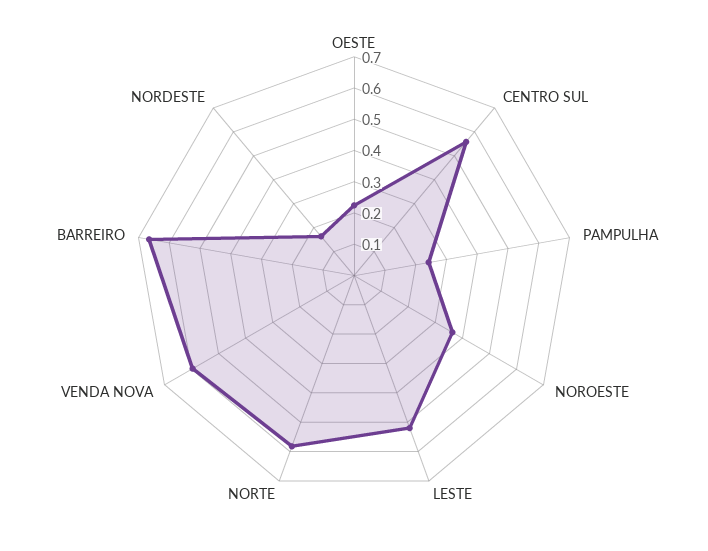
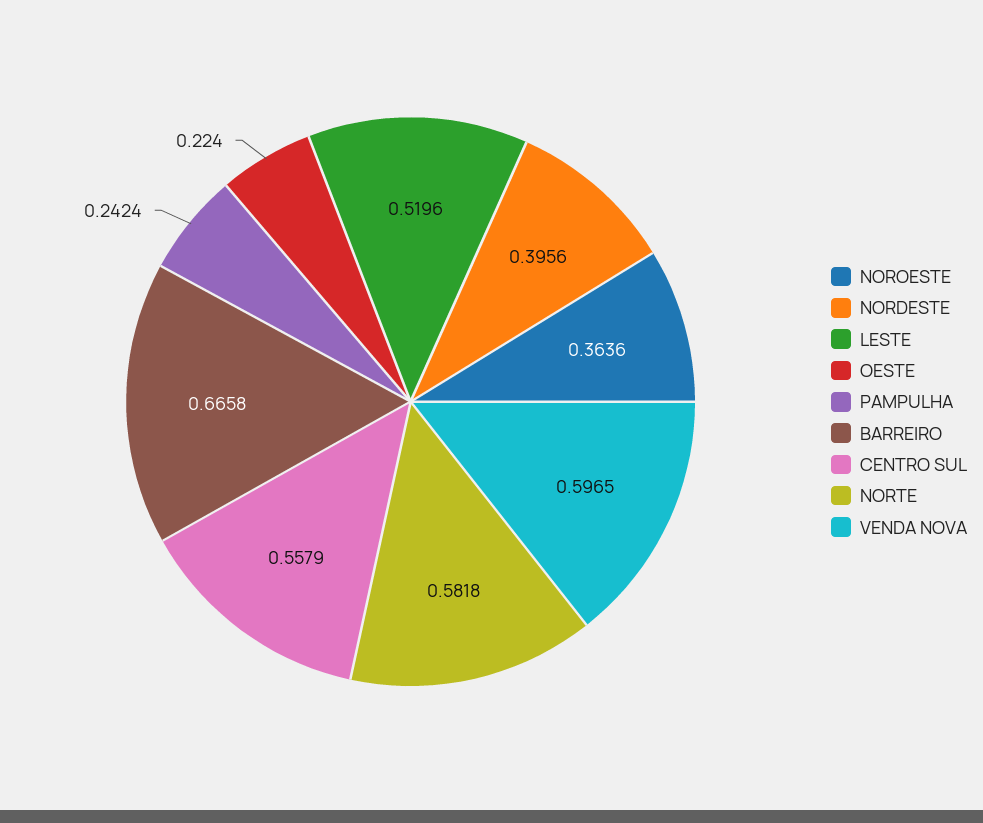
  {
    "OESTE": 0.224,
    "CENTRO SUL": 0.5579,
    "PAMPULHA": 0.2424,
    "NOROESTE": 0.3636,
    "LESTE": 0.5196,
    "NORTE": 0.5818,
    "VENDA NOVA": 0.5965,
    "BARREIRO": 0.6658,
-   "NORDESTE": 0.15
+   "NORDESTE": 0.3956
  }

